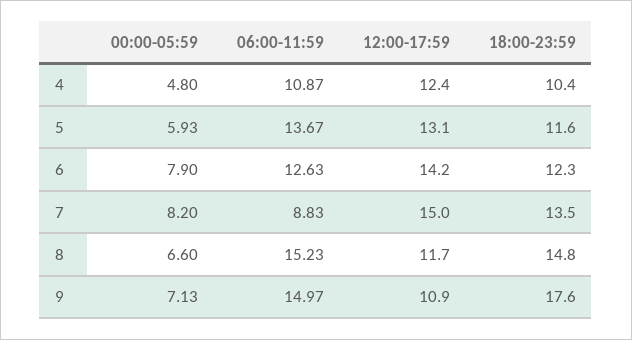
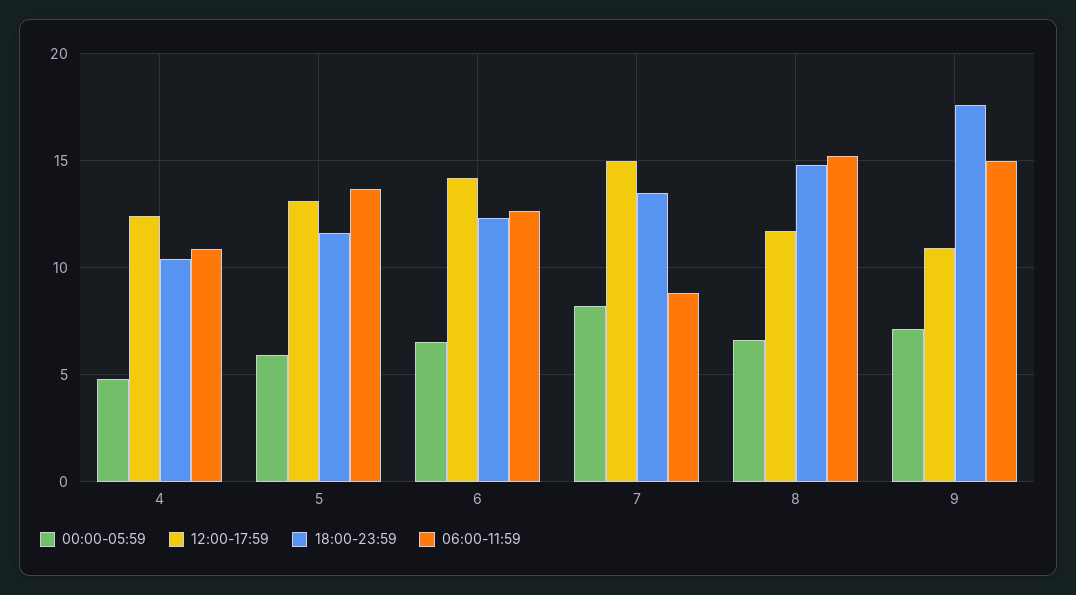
  {
    "00:00-05:59": {
      "4": 4.8,
      "5": 5.93,
-     "6": 7.9,
+     "6": 6.5,
      "7": 8.2,
      "8": 6.6,
      "9": 7.13
    },
    "06:00-11:59": {
      "4": 10.87,
      "5": 13.67,
      "6": 12.63,
      "7": 8.83,
      "8": 15.23,
      "9": 14.97
    },
    "12:00-17:59": {
      "4": 12.4,
      "5": 13.1,
      "6": 14.2,
      "7": 15,
      "8": 11.7,
      "9": 10.9
    },
    "18:00-23:59": {
      "4": 10.4,
      "5": 11.6,
      "6": 12.3,
      "7": 13.5,
      "8": 14.8,
      "9": 17.6
    }
  }

